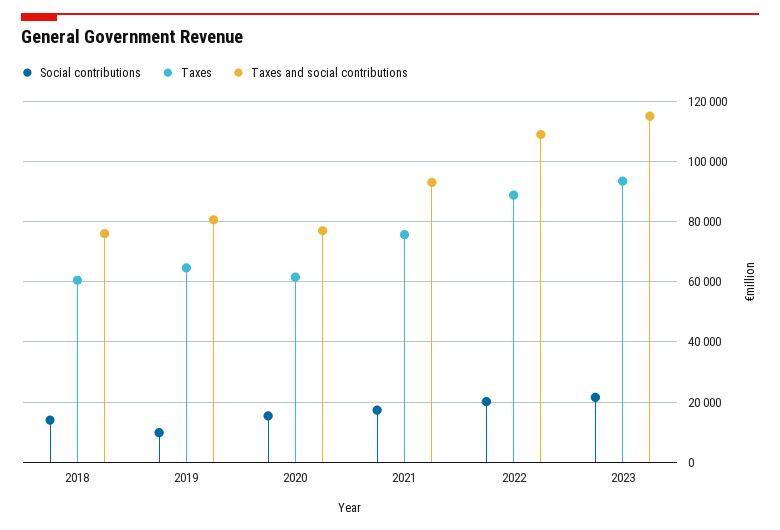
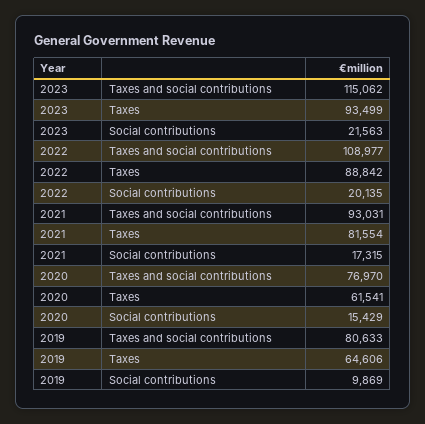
  {
    "Social contributions": {
-     "2018": 14000,
      "2019": 9869,
      "2020": 15429,
      "2021": 17315,
      "2022": 20135,
      "2023": 21563
    },
    "Taxes": {
-     "2018": 60000,
      "2019": 64606,
      "2020": 61541,
-     "2021": 76000,
+     "2021": 81554,
      "2022": 88842,
      "2023": 93499
    },
    "Taxes and social contributions": {
-     "2018": 76000,
      "2019": 80633,
      "2020": 76970,
      "2021": 93031,
      "2022": 108977,
      "2023": 115062
    }
  }

